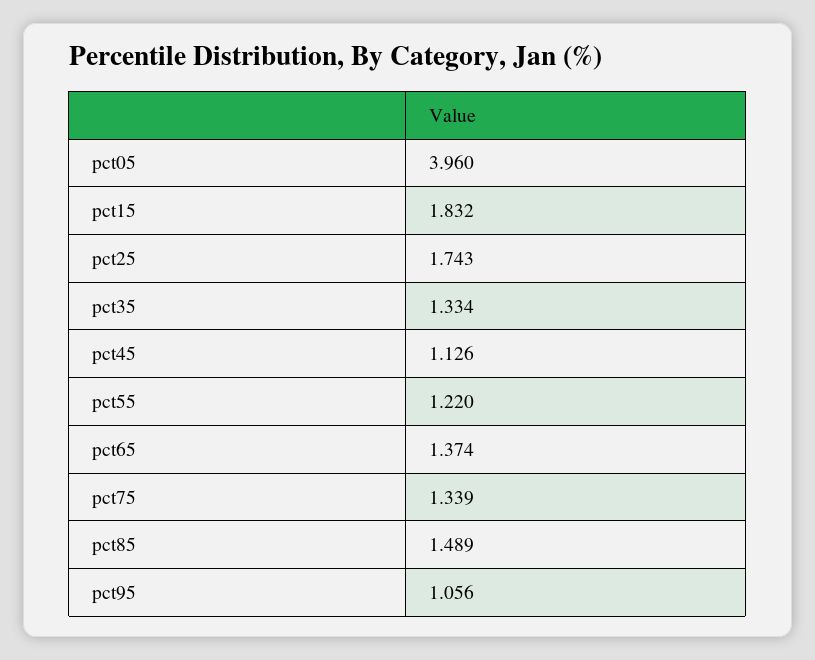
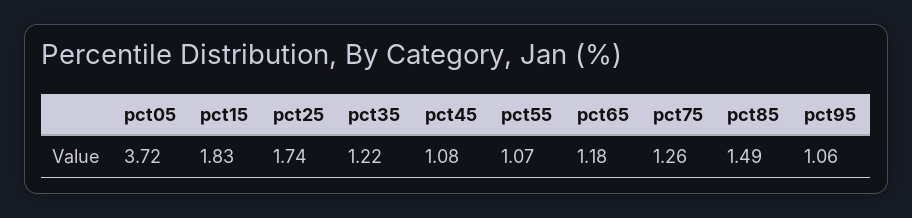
  {
-   "pct05": 3.96,
+   "pct05": 3.72,
    "pct15": 1.832,
    "pct25": 1.743,
-   "pct35": 1.334,
+   "pct35": 1.22,
-   "pct45": 1.126,
+   "pct45": 1.08,
-   "pct55": 1.22,
+   "pct55": 1.07,
-   "pct65": 1.374,
+   "pct65": 1.18,
-   "pct75": 1.339,
+   "pct75": 1.26,
    "pct85": 1.489,
    "pct95": 1.056
  }

